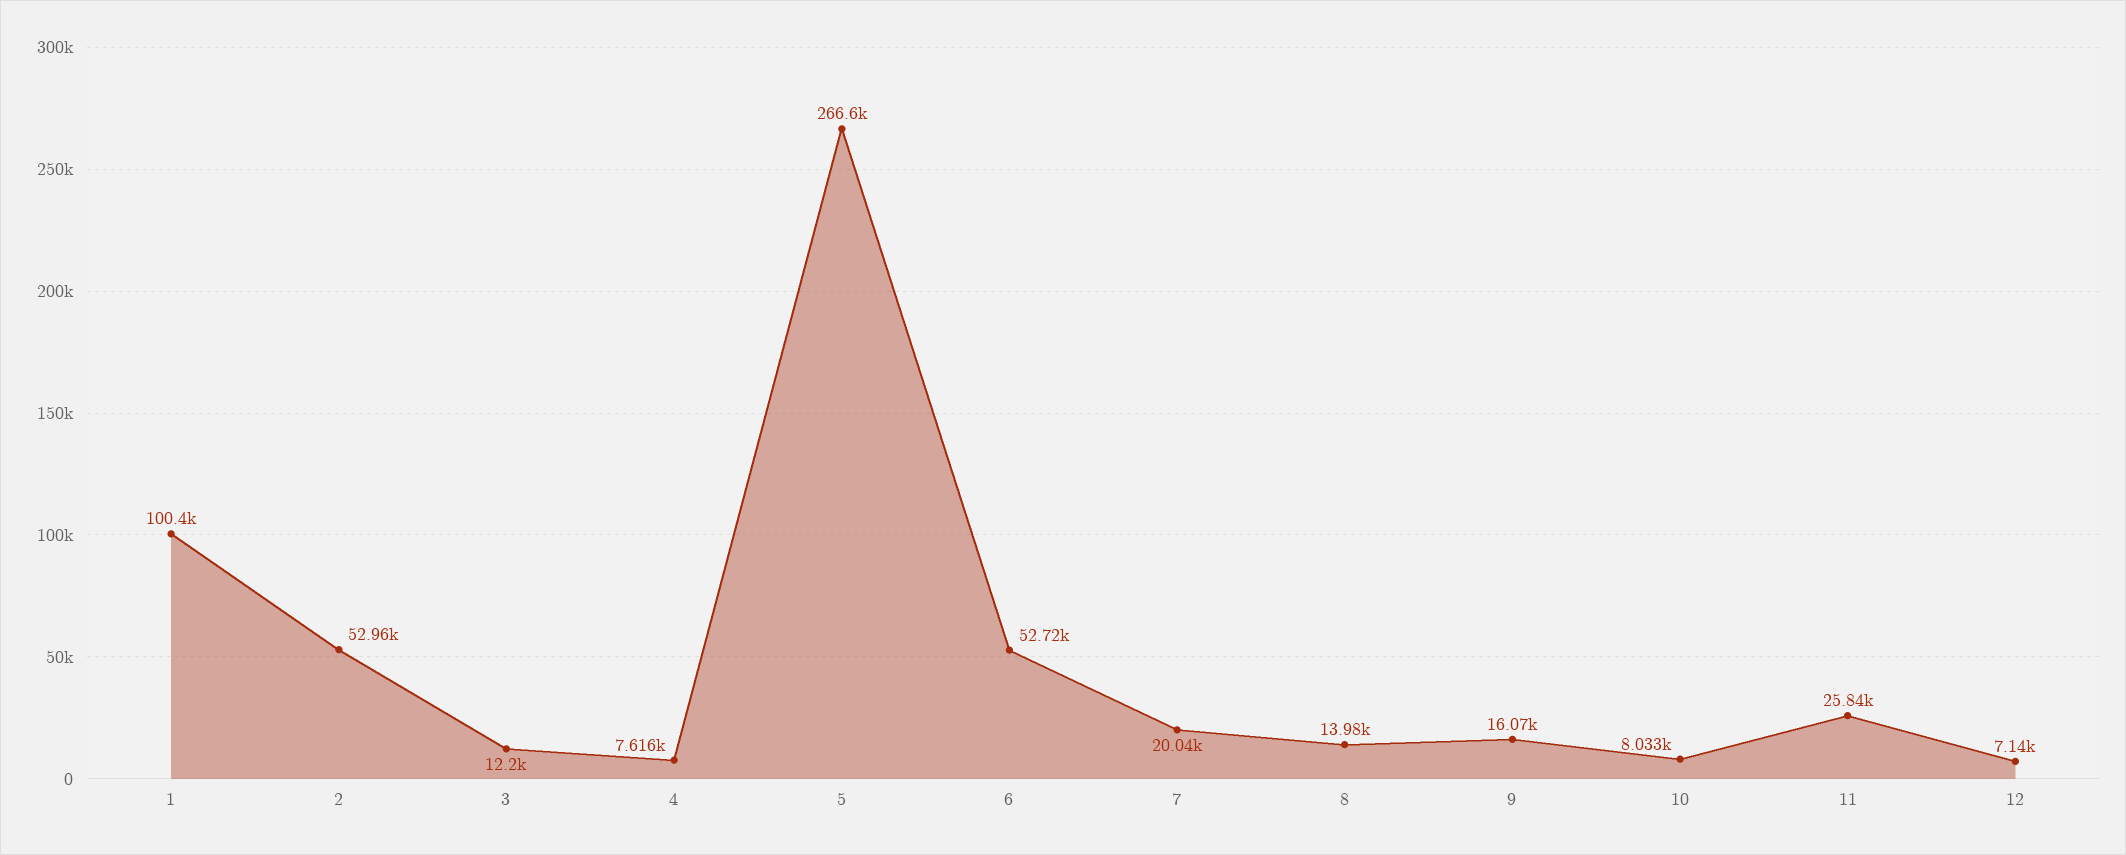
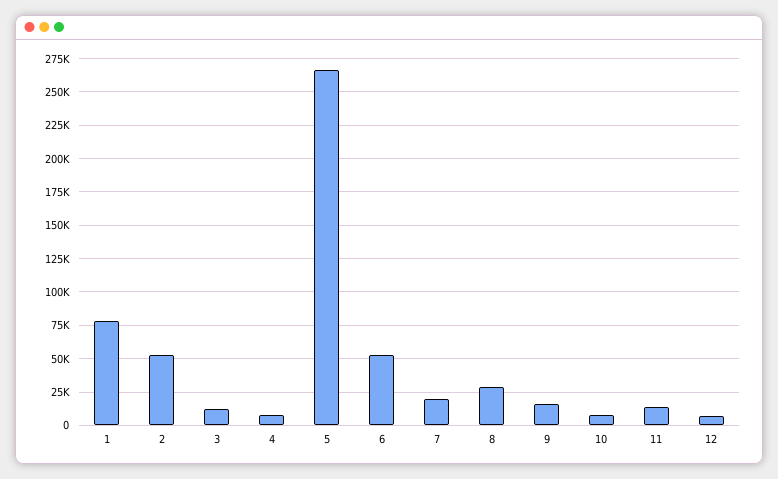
  {
-   "1": 100400,
+   "1": 80000,
    "2": 52960,
    "3": 12200,
    "4": 7616,
    "5": 266600,
    "6": 52720,
    "7": 20040,
-   "8": 13980,
+   "8": 30000,
    "9": 16070,
    "10": 8033,
-   "11": 25840,
+   "11": 15000,
    "12": 7140
  }

